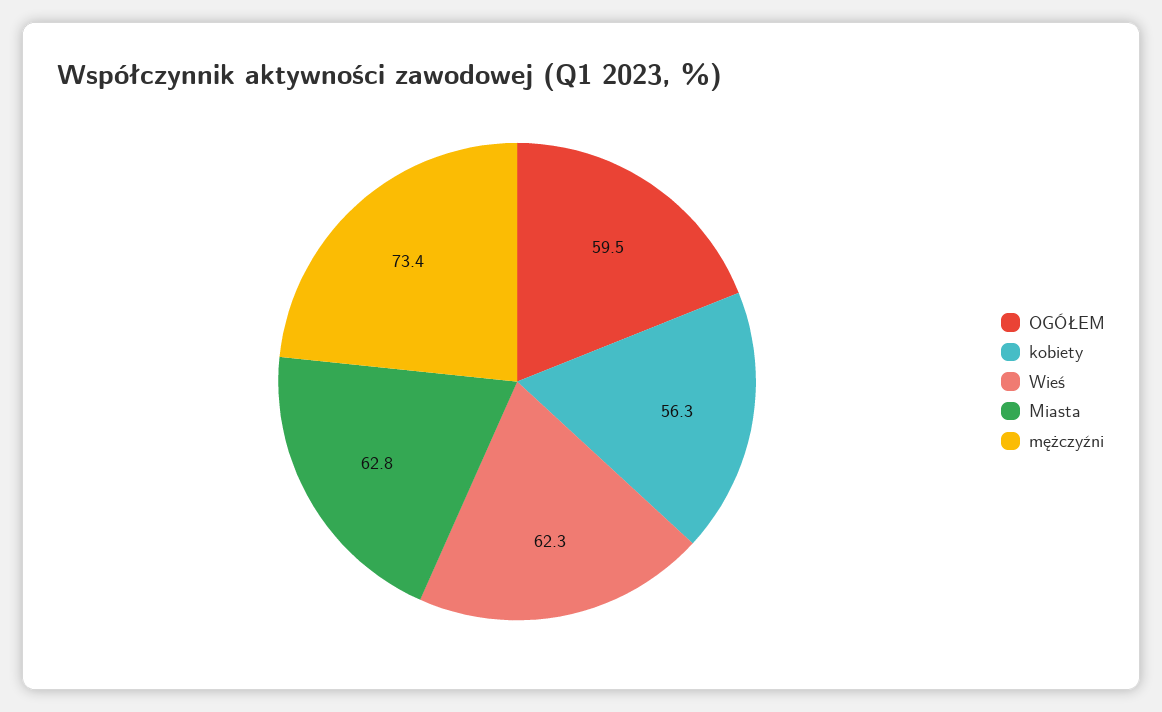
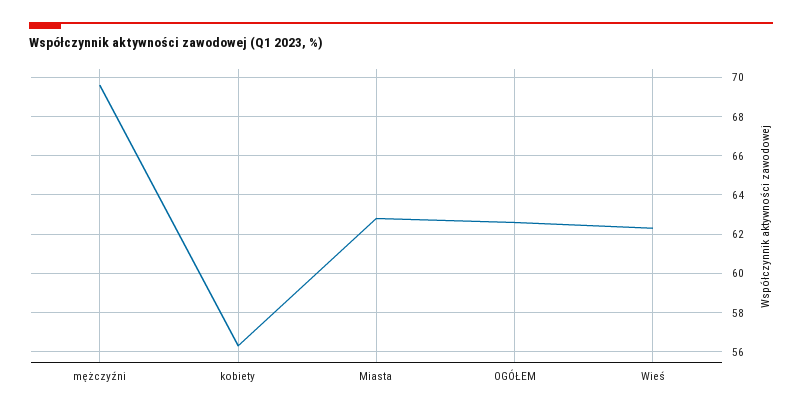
  {
-   "OGÓŁEM": 59.5,
+   "OGÓŁEM": 62.5,
    "kobiety": 56.3,
    "Wieś": 62.3,
    "Miasta": 62.8,
-   "mężczyźni": 73.4
+   "mężczyźni": 69.5
  }

